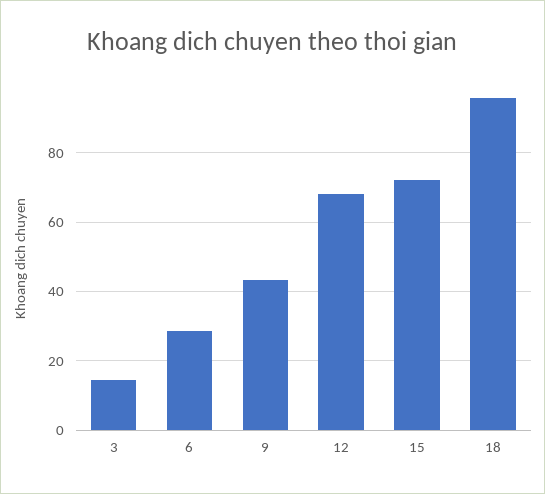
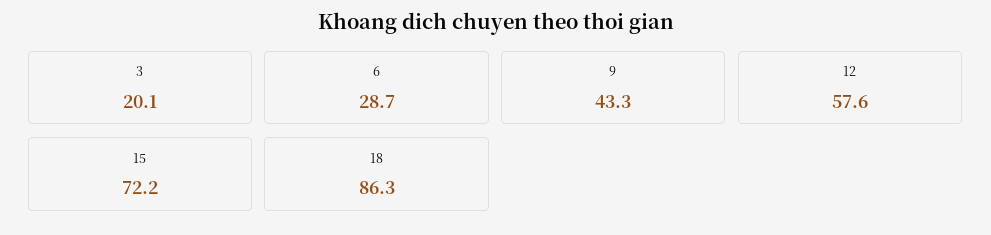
  {
-   "3": 14,
+   "3": 20.1,
    "6": 28.7,
    "9": 43.3,
-   "12": 68,
+   "12": 57.6,
    "15": 72.2,
-   "18": 96
+   "18": 86.3
  }

